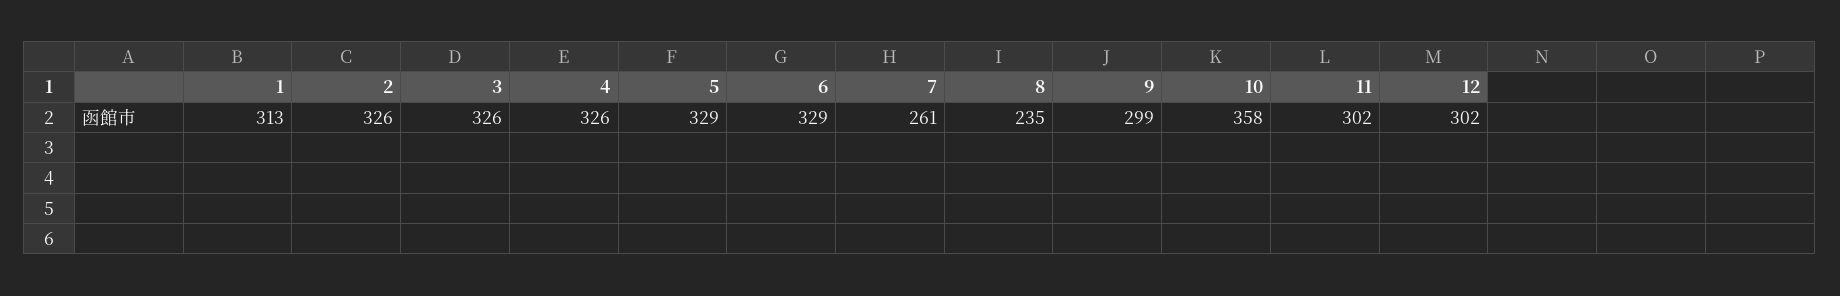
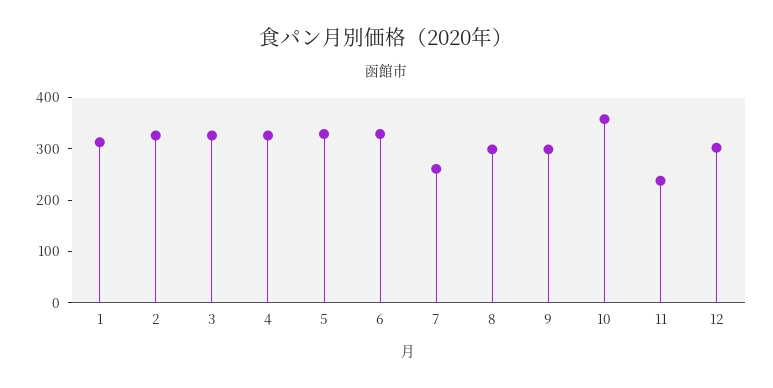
  {
    "1": 313,
    "2": 326,
    "3": 326,
    "4": 326,
    "5": 329,
    "6": 329,
    "7": 261,
-   "8": 235,
+   "8": 300,
    "9": 299,
    "10": 358,
-   "11": 302,
+   "11": 240,
    "12": 302
  }

